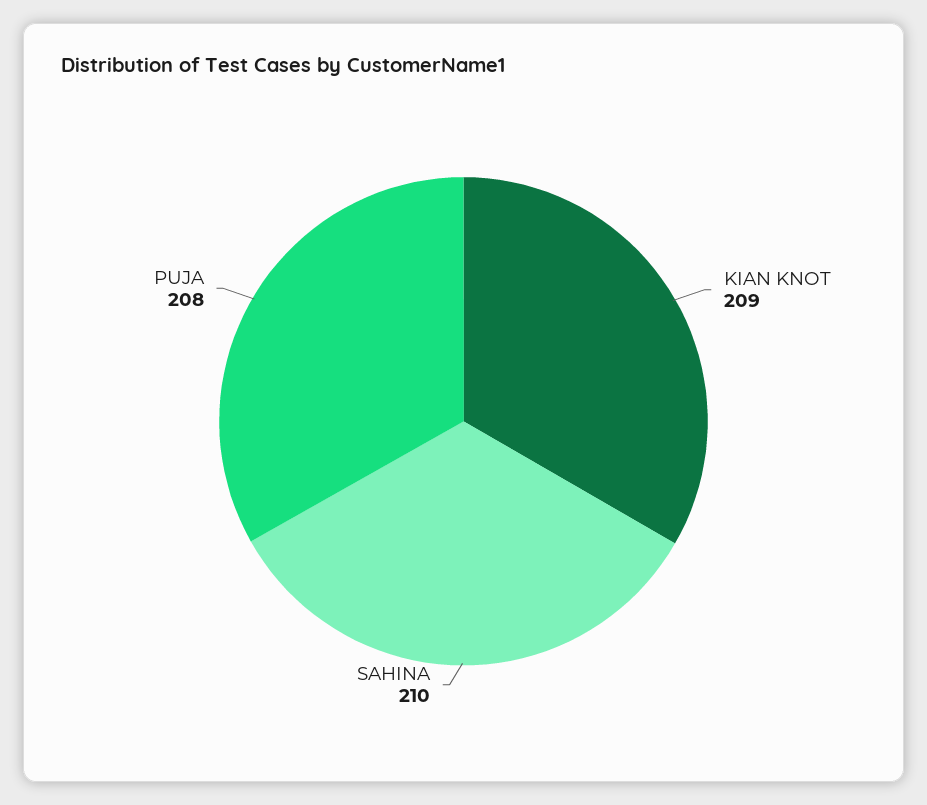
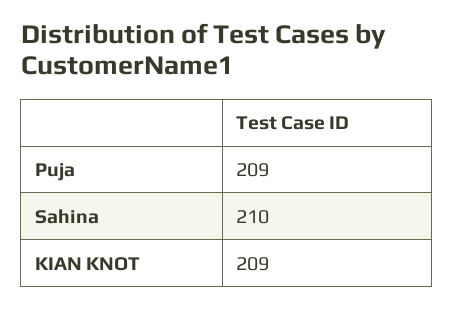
  {
    "KIAN KNOT": 209,
    "SAHINA": 210,
-   "PUJA": 208
+   "PUJA": 209
  }

